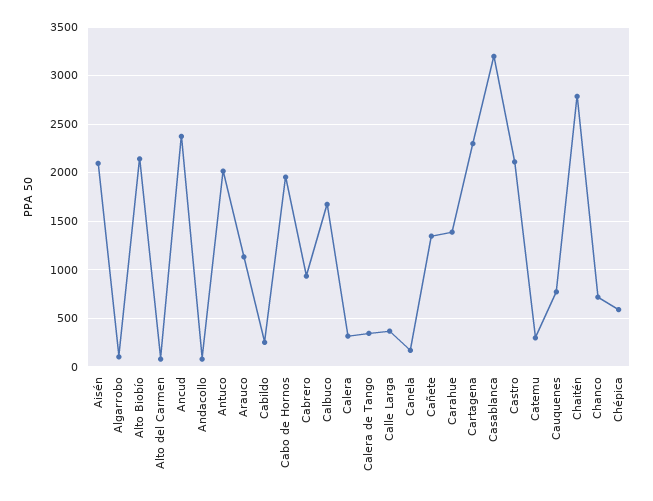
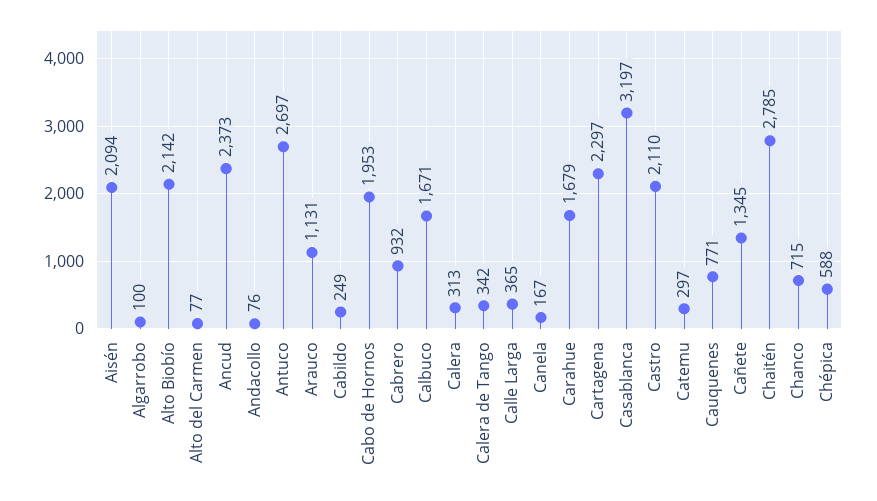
  {
    "Aisén": 2094,
    "Algarrobo": 100,
    "Alto Biobío": 2142,
    "Alto del Carmen": 77,
    "Ancud": 2373,
    "Andacollo": 76,
-   "Antuco": 2000,
+   "Antuco": 2697,
    "Arauco": 1131,
    "Cabildo": 249,
    "Cabo de Hornos": 1953,
    "Cabrero": 932,
    "Calbuco": 1671,
    "Calera": 313,
    "Calera de Tango": 342,
    "Calle Larga": 365,
    "Canela": 167,
    "Cañete": 1345,
-   "Carahue": 1400,
+   "Carahue": 1679,
    "Cartagena": 2297,
    "Casablanca": 3197,
    "Castro": 2110,
    "Catemu": 297,
    "Cauquenes": 771,
    "Chaitén": 2785,
    "Chanco": 715,
    "Chépica": 588
  }

